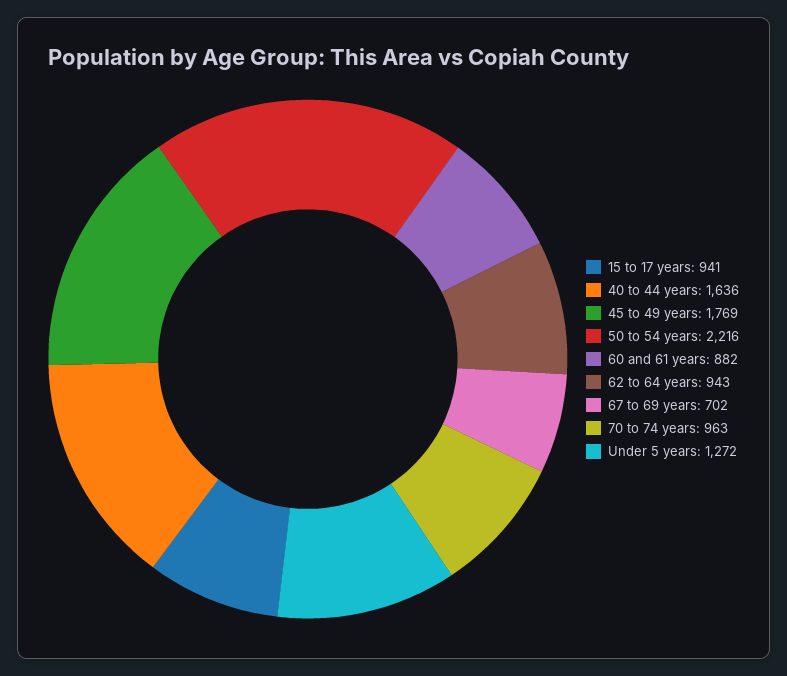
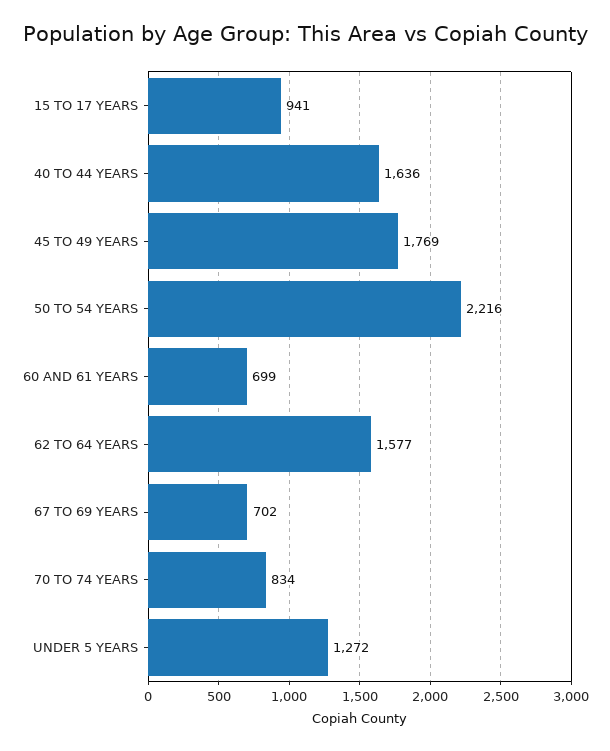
  {
    "15 to 17 years": 941,
    "40 to 44 years": 1636,
    "45 to 49 years": 1769,
    "50 to 54 years": 2216,
-   "60 and 61 years": 882,
+   "60 and 61 years": 699,
-   "62 to 64 years": 943,
+   "62 to 64 years": 1577,
    "67 to 69 years": 702,
-   "70 to 74 years": 963,
+   "70 to 74 years": 834,
    "Under 5 years": 1272
  }

